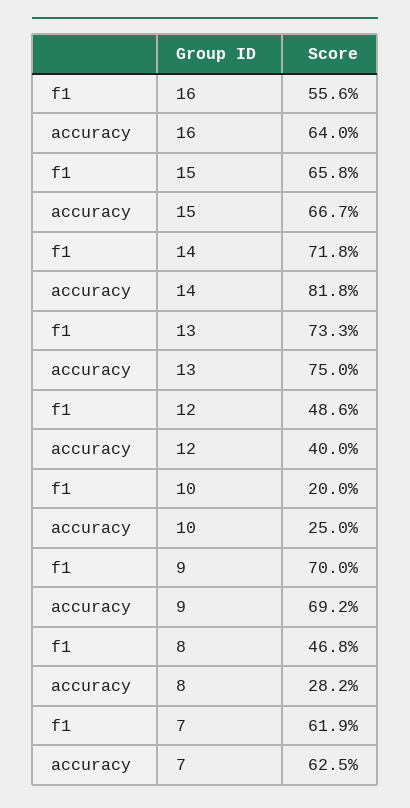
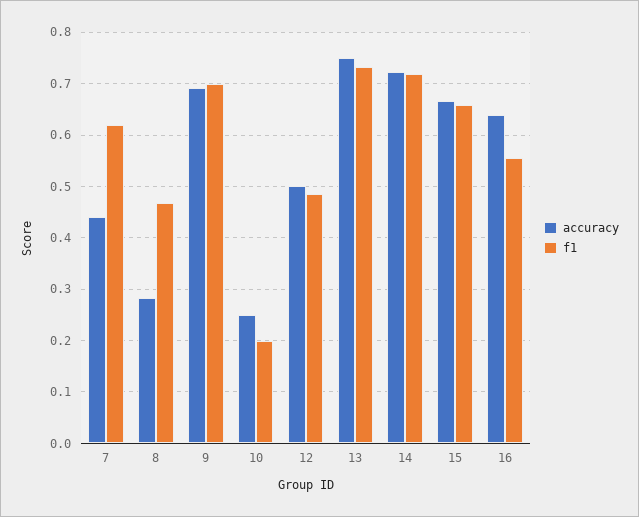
  {
    "f1": {
      "16": 0.556,
      "15": 0.658,
      "14": 0.718,
      "13": 0.733,
      "12": 0.486,
      "10": 0.2,
      "9": 0.7,
      "8": 0.468,
      "7": 0.619
    },
    "accuracy": {
      "16": 0.64,
      "15": 0.667,
-     "14": 0.818,
+     "14": 0.72,
      "13": 0.75,
-     "12": 0.4,
+     "12": 0.5,
      "10": 0.25,
      "9": 0.692,
      "8": 0.282,
-     "7": 0.625
+     "7": 0.44
    }
  }

